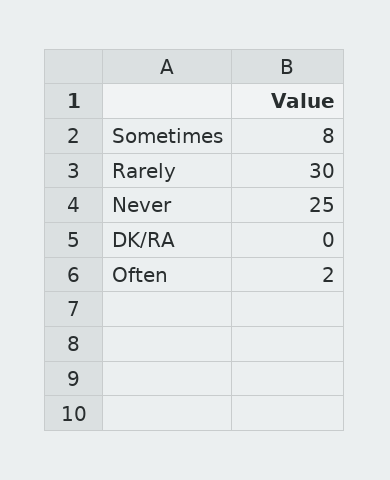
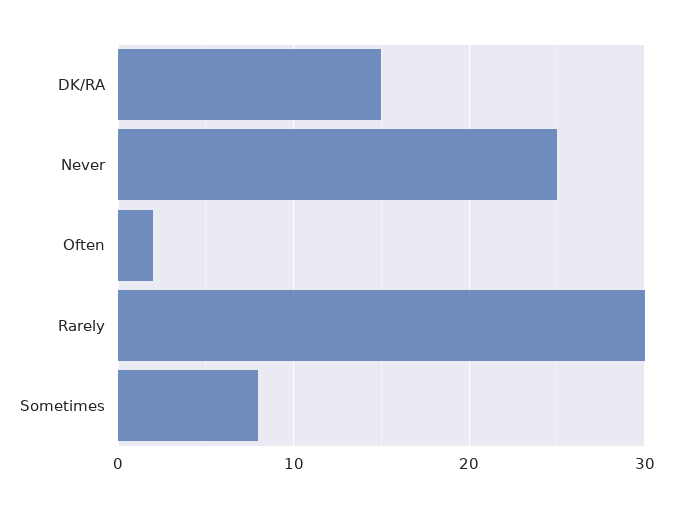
  {
    "Sometimes": 8,
    "Rarely": 30,
    "Never": 25,
-   "DK/RA": 0,
+   "DK/RA": 15,
    "Often": 2
  }

